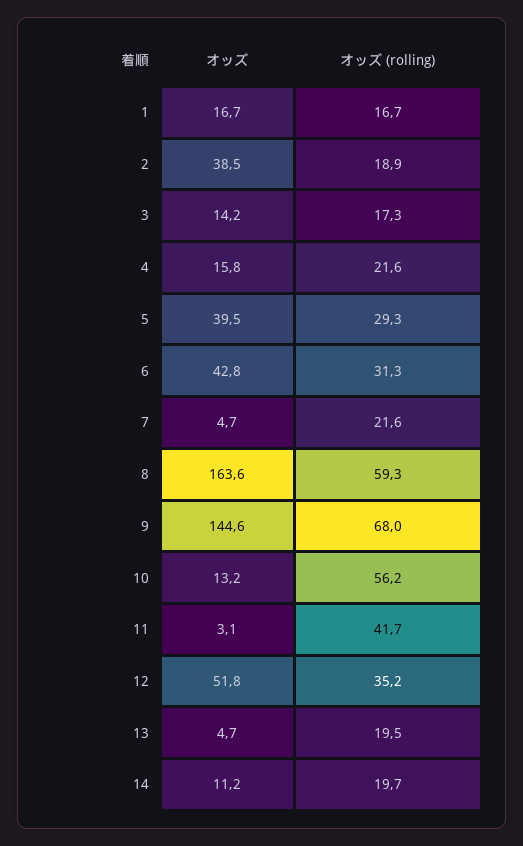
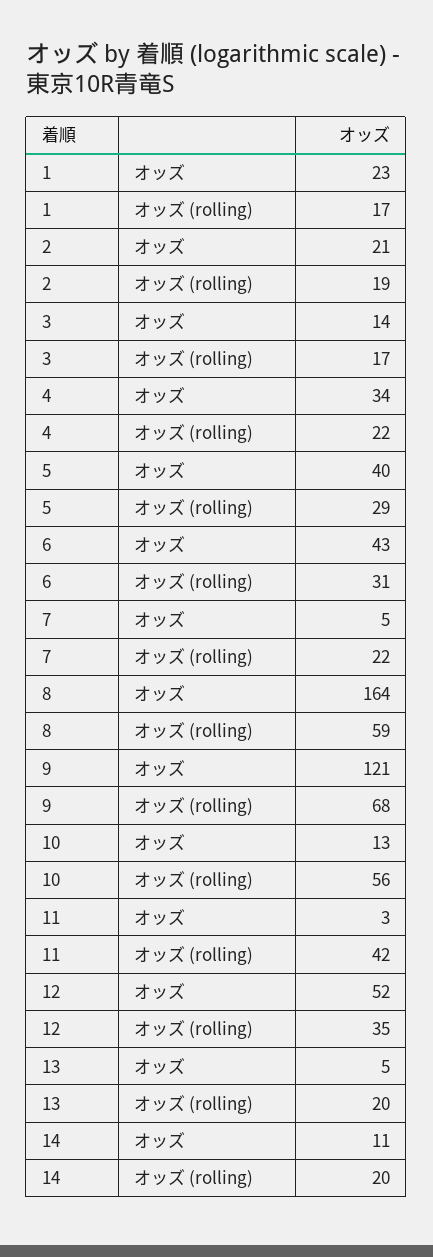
  {
    "オッズ": {
-     "1": 16.7,
+     "1": 23,
-     "2": 38.5,
+     "2": 21,
      "3": 14.2,
-     "4": 15.8,
+     "4": 34,
      "5": 39.5,
      "6": 42.8,
      "7": 4.7,
      "8": 163.6,
-     "9": 144.6,
+     "9": 121,
      "10": 13.2,
      "11": 3.1,
      "12": 51.8,
      "13": 4.7,
      "14": 11.2
    },
    "オッズ (rolling)": {
      "1": 16.7,
      "2": 18.9,
      "3": 17.3,
      "4": 21.6,
      "5": 29.3,
      "6": 31.3,
      "7": 21.6,
      "8": 59.3,
      "9": 68,
      "10": 56.2,
      "11": 41.7,
      "12": 35.2,
      "13": 19.5,
      "14": 19.7
    }
  }

